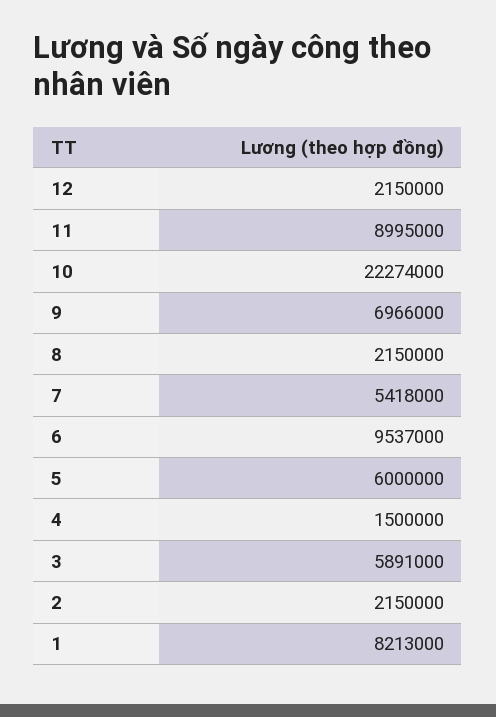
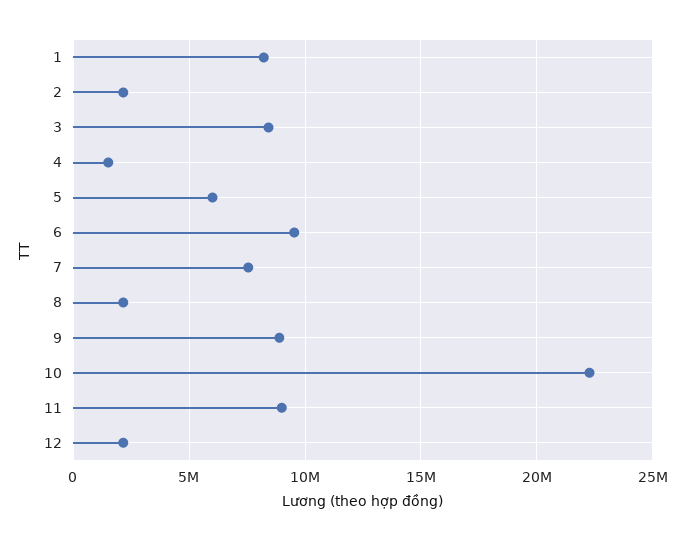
  {
    "12": 2150000,
    "11": 8995000,
    "10": 22274000,
-   "9": 6966000,
+   "9": 9000000,
    "8": 2150000,
-   "7": 5418000,
+   "7": 7500000,
    "6": 9537000,
    "5": 6000000,
    "4": 1500000,
-   "3": 5891000,
+   "3": 8500000,
    "2": 2150000,
    "1": 8213000
  }

